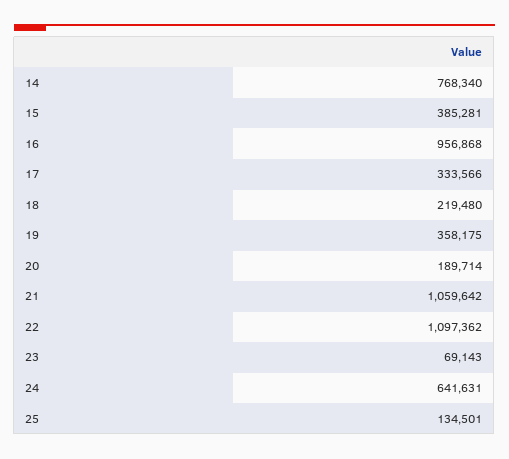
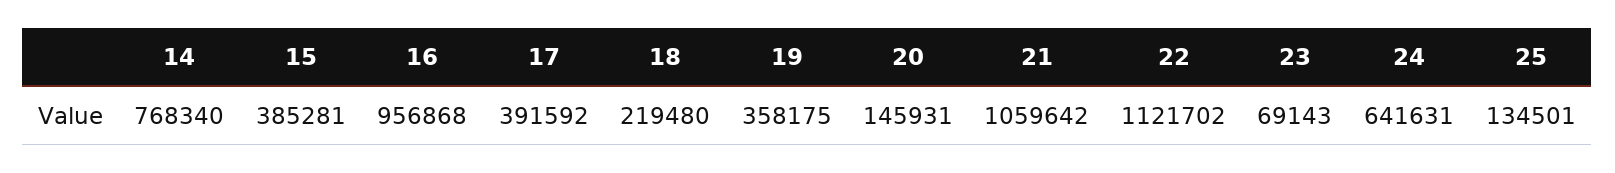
  {
    "14": 768340,
    "15": 385281,
    "16": 956868,
-   "17": 333566,
+   "17": 391592,
    "18": 219480,
    "19": 358175,
-   "20": 189714,
+   "20": 145931,
    "21": 1059642,
-   "22": 1097362,
+   "22": 1121702,
    "23": 69143,
    "24": 641631,
    "25": 134501
  }

